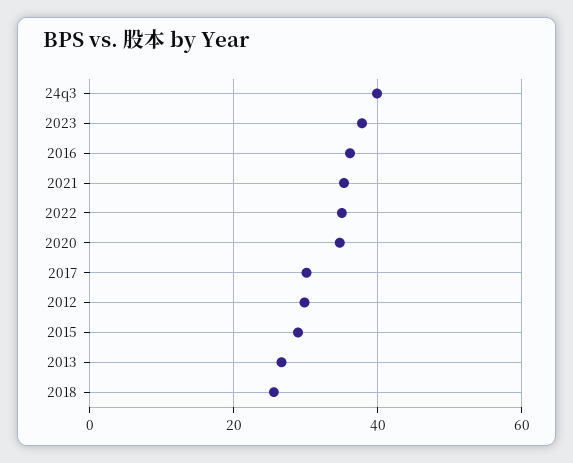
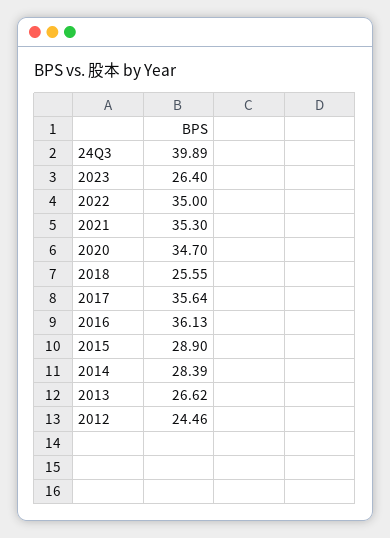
  {
    "24q3": 39.89,
-   "2023": 38,
+   "2023": 26.4,
    "2016": 36.13,
    "2021": 35.3,
    "2022": 35,
    "2020": 34.7,
-   "2017": 30,
+   "2017": 35.64,
-   "2012": 30,
+   "2012": 24.46,
    "2015": 28.9,
    "2013": 26.62,
-   "2018": 25.55
+   "2018": 25.55,
+   "2014": 28.39
  }

